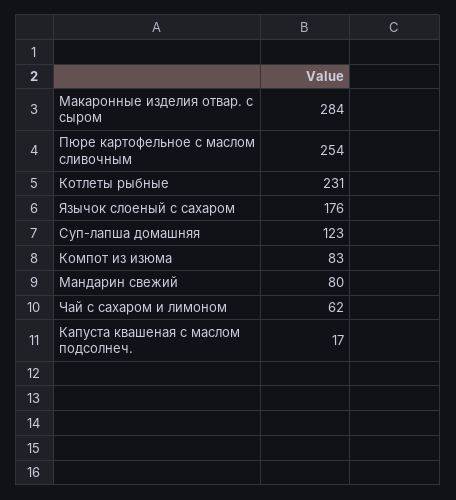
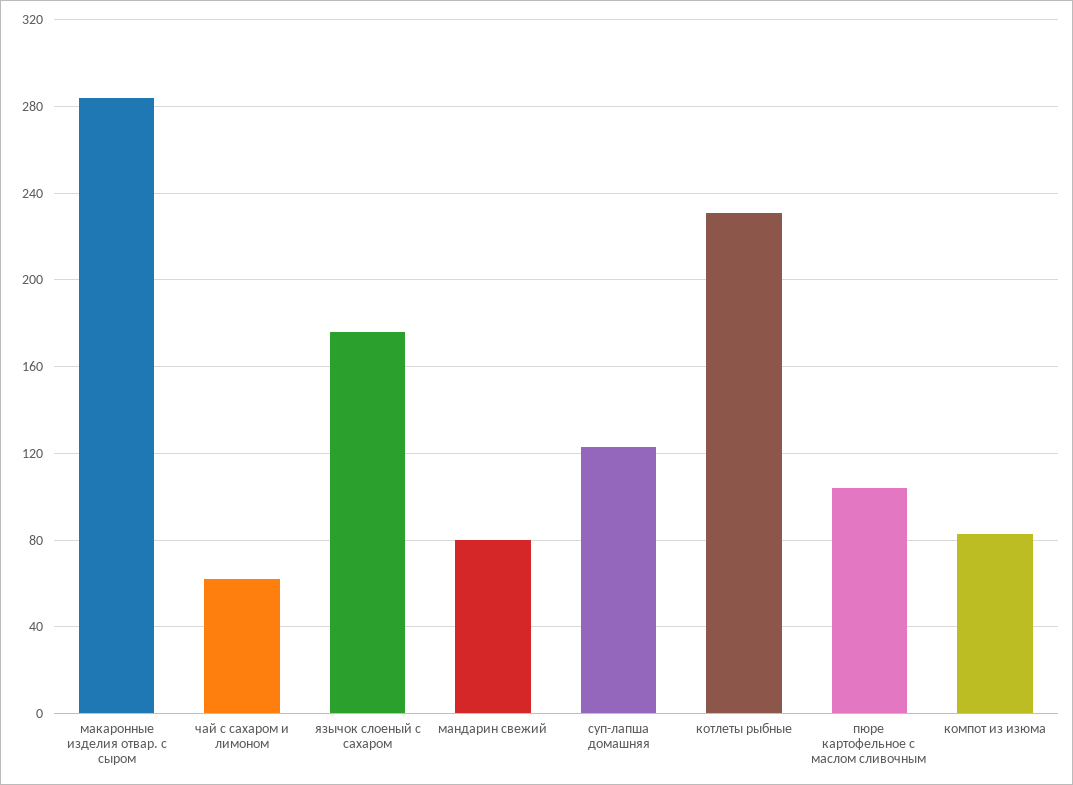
  {
    "Макаронные изделия отвар. с сыром": 284,
-   "Пюре картофельное с маслом сливочным": 254,
+   "Пюре картофельное с маслом сливочным": 105,
    "Котлеты рыбные": 231,
    "Язычок слоеный с сахаром": 176,
    "Суп-лапша домашняя": 123,
    "Компот из изюма": 83,
    "Мандарин свежий": 80,
-   "Чай с сахаром и лимоном": 62,
+   "Чай с сахаром и лимоном": 62
-   "Капуста квашеная с маслом подсолнеч.": 17
  }

